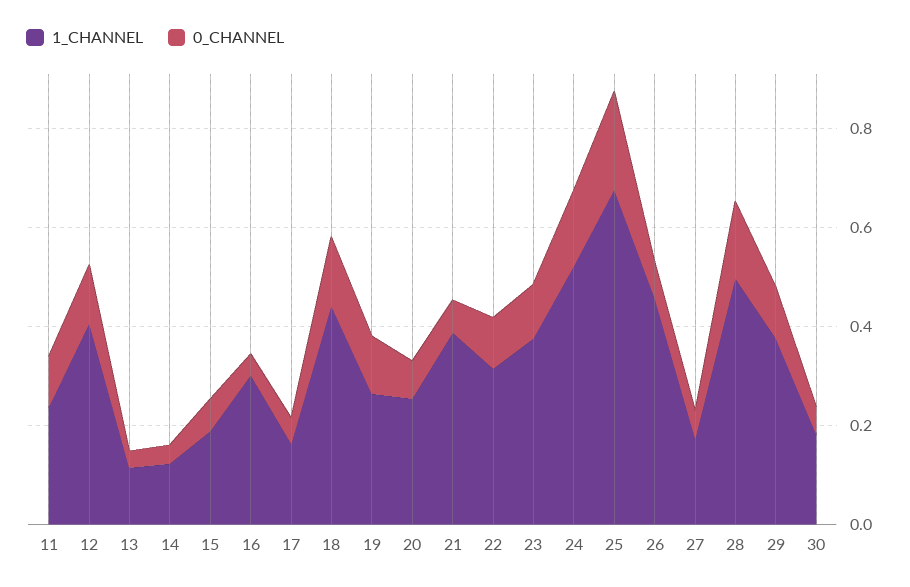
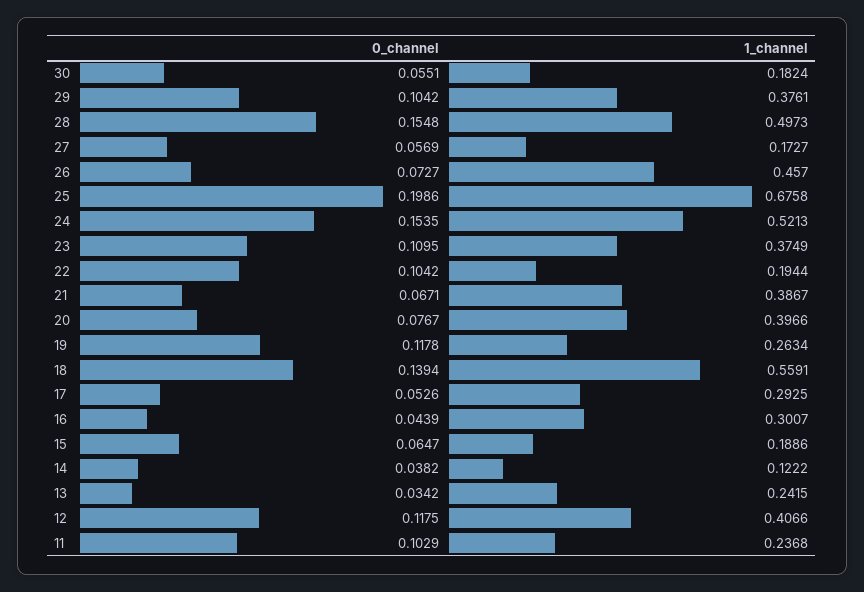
  {
    "1_CHANNEL": {
      "11": 0.2368,
      "12": 0.4066,
-     "13": 0.1,
+     "13": 0.2415,
      "14": 0.1222,
      "15": 0.1886,
      "16": 0.3007,
-     "17": 0.15,
+     "17": 0.2925,
-     "18": 0.45,
+     "18": 0.5591,
      "19": 0.2634,
-     "20": 0.25,
+     "20": 0.3966,
      "21": 0.3867,
-     "22": 0.3,
+     "22": 0.1944,
      "23": 0.3749,
      "24": 0.5213,
      "25": 0.6758,
      "26": 0.457,
      "27": 0.1727,
      "28": 0.4973,
      "29": 0.3761,
      "30": 0.1824
    },
    "0_CHANNEL": {
      "11": 0.1029,
      "12": 0.1175,
      "13": 0.0342,
      "14": 0.0382,
      "15": 0.0647,
      "16": 0.0439,
      "17": 0.0526,
      "18": 0.1394,
      "19": 0.1178,
      "20": 0.0767,
      "21": 0.0671,
      "22": 0.1042,
      "23": 0.1095,
      "24": 0.1535,
      "25": 0.1986,
      "26": 0.0727,
      "27": 0.0569,
      "28": 0.1548,
      "29": 0.1042,
      "30": 0.0551
    }
  }

